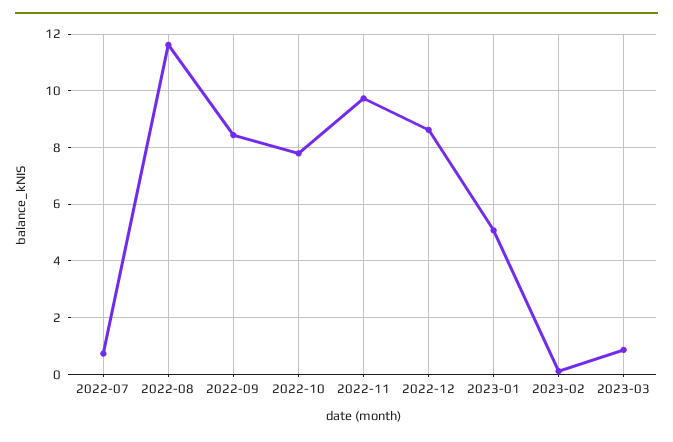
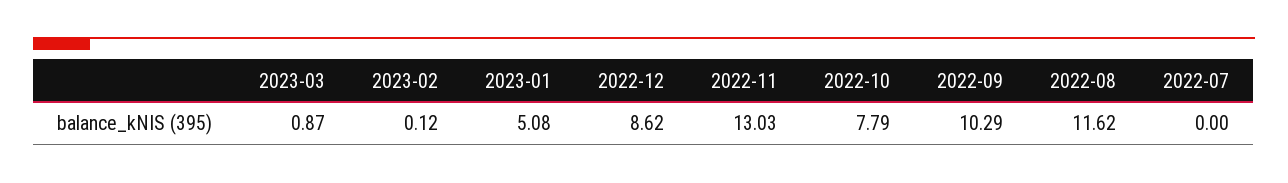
  {
-   "2022-07": 0.75,
+   "2022-07": 0,
    "2022-08": 11.62,
-   "2022-09": 8.5,
+   "2022-09": 10.29,
    "2022-10": 7.79,
-   "2022-11": 9.75,
+   "2022-11": 13.03,
    "2022-12": 8.62,
    "2023-01": 5.08,
    "2023-02": 0.12,
    "2023-03": 0.87
  }

